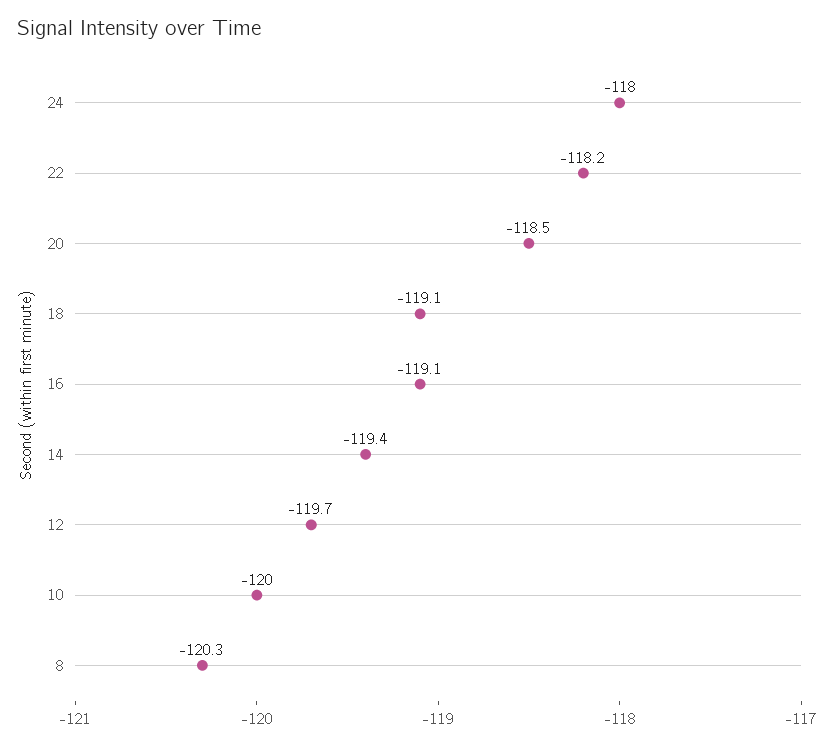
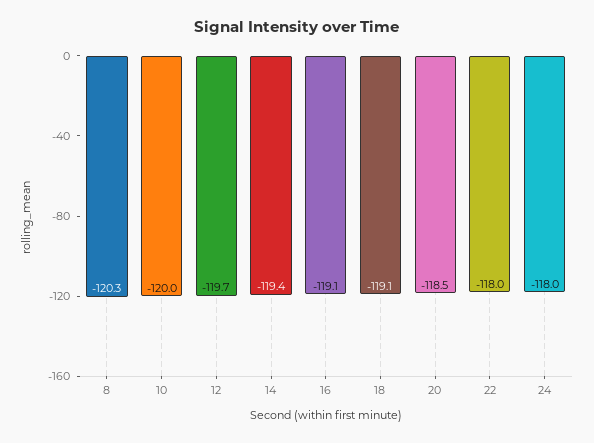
  {
    "24": -118,
-   "22": -118.2,
+   "22": -118,
    "20": -118.5,
    "18": -119.1,
    "16": -119.1,
    "14": -119.4,
    "12": -119.7,
    "10": -120,
    "8": -120.3
  }

